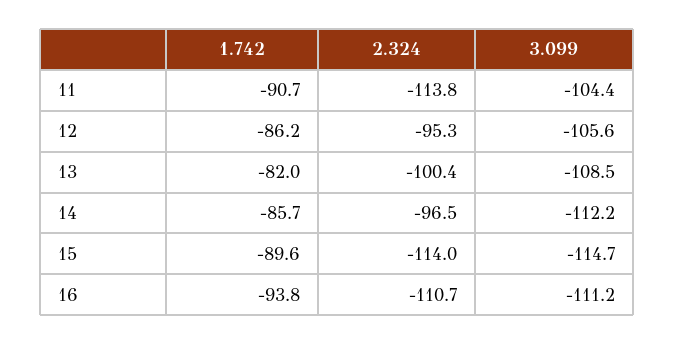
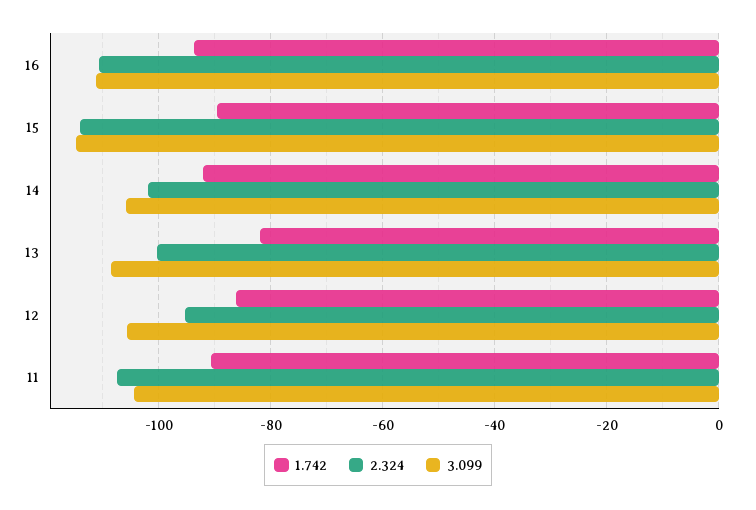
  {
    "1.742": {
      "11": -90.7,
      "12": -86.2,
      "13": -82,
-     "14": -85.7,
+     "14": -92,
      "15": -89.6,
      "16": -93.8
    },
    "2.324": {
-     "11": -113.8,
+     "11": -108,
      "12": -95.3,
      "13": -100.4,
-     "14": -96.5,
+     "14": -102,
      "15": -114,
      "16": -110.7
    },
    "3.099": {
      "11": -104.4,
      "12": -105.6,
      "13": -108.5,
-     "14": -112.2,
+     "14": -106,
      "15": -114.7,
      "16": -111.2
    }
  }

